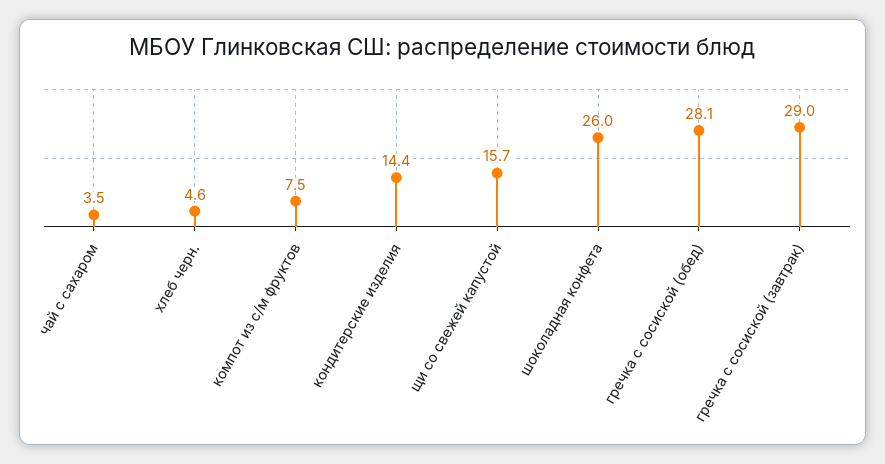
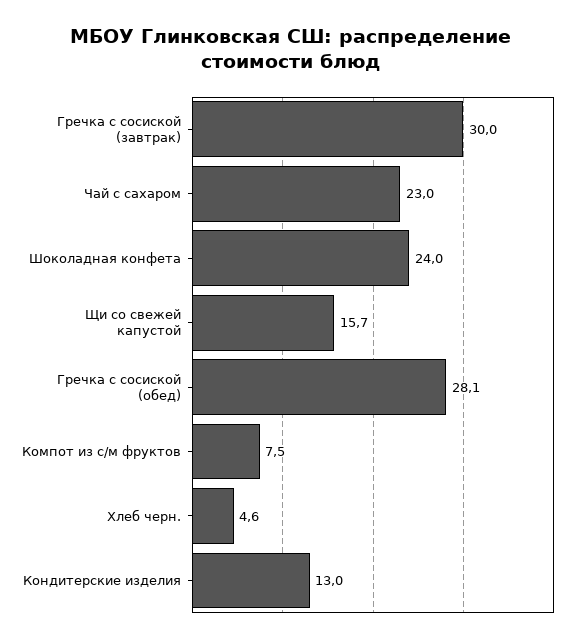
  {
-   "чай с сахаром": 3.5,
+   "чай с сахаром": 23,
    "хлеб черн.": 4.6,
    "компот из с/м фруктов": 7.5,
-   "кондитерские изделия": 14.4,
+   "кондитерские изделия": 13,
    "щи со свежей капустой": 15.7,
-   "шоколадная конфета": 26,
+   "шоколадная конфета": 24,
    "гречка с сосиской (обед)": 28.1,
-   "гречка с сосиской (завтрак)": 29
+   "гречка с сосиской (завтрак)": 30
  }

